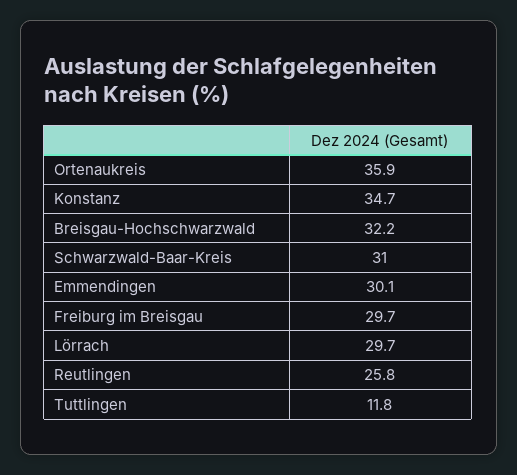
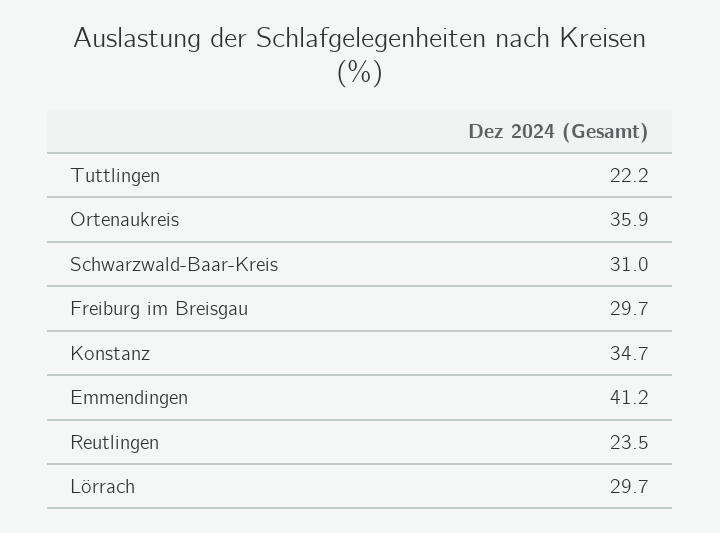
  {
    "Ortenaukreis": 35.9,
    "Konstanz": 34.7,
-   "Breisgau-Hochschwarzwald": 32.2,
    "Schwarzwald-Baar-Kreis": 31,
-   "Emmendingen": 30.1,
+   "Emmendingen": 41.2,
    "Freiburg im Breisgau": 29.7,
    "Lörrach": 29.7,
-   "Reutlingen": 25.8,
+   "Reutlingen": 23.5,
-   "Tuttlingen": 11.8
+   "Tuttlingen": 22.2
  }

